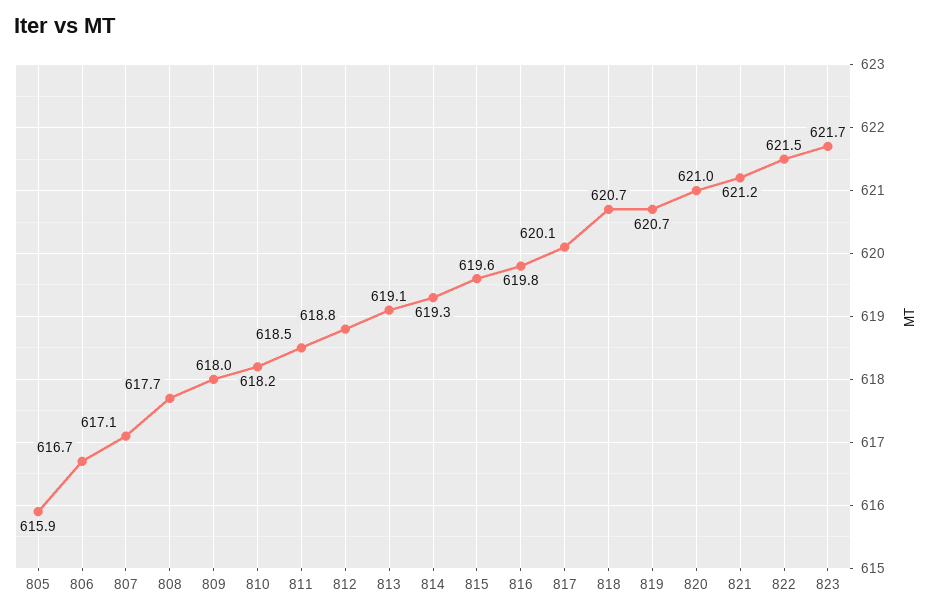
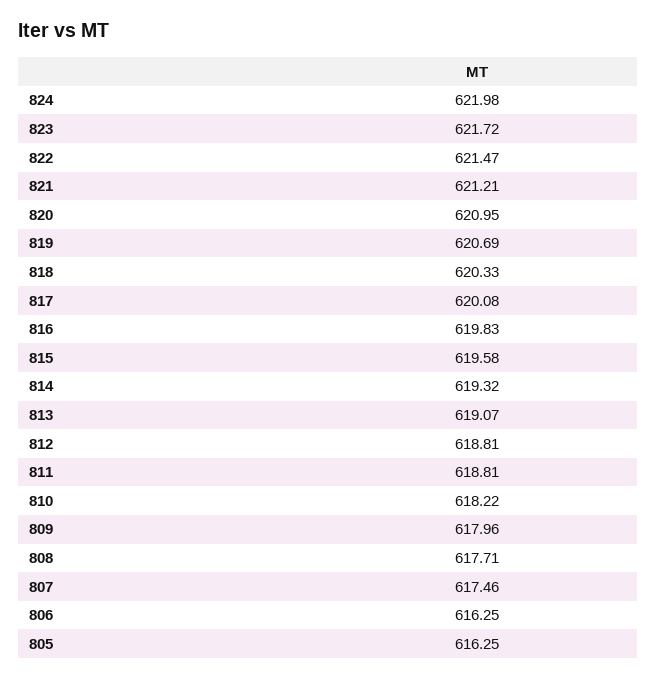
  {
-   "805": 615.9,
+   "805": 616.25,
-   "806": 616.7,
+   "806": 616.25,
-   "807": 617.1,
+   "807": 617.46,
    "808": 617.71,
    "809": 617.96,
    "810": 618.22,
-   "811": 618.5,
+   "811": 618.81,
    "812": 618.81,
    "813": 619.07,
    "814": 619.32,
    "815": 619.58,
    "816": 619.83,
    "817": 620.08,
-   "818": 620.7,
+   "818": 620.33,
    "819": 620.69,
    "820": 620.95,
    "821": 621.21,
    "822": 621.47,
-   "823": 621.72
+   "823": 621.72,
+   "824": 621.98
  }

